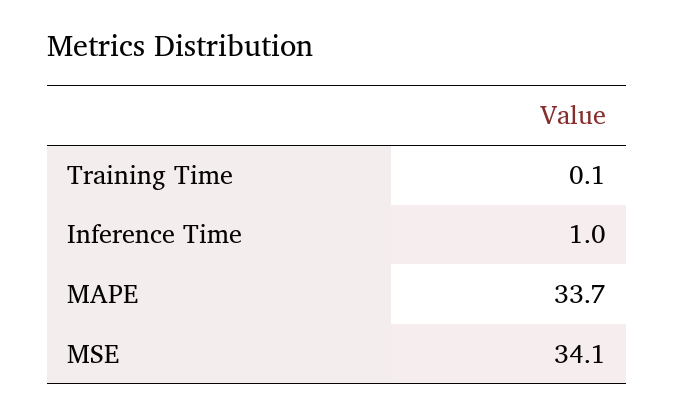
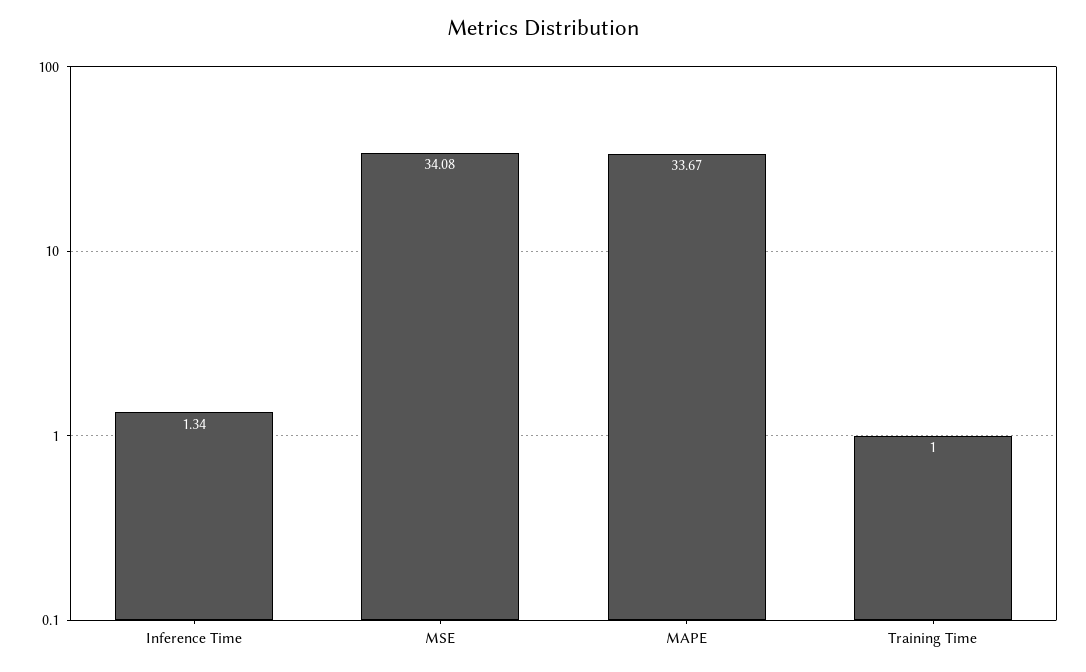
  {
-   "Training Time": 0.1,
+   "Training Time": 1,
-   "Inference Time": 1,
+   "Inference Time": 1.34,
    "MAPE": 33.67,
    "MSE": 34.08
  }

